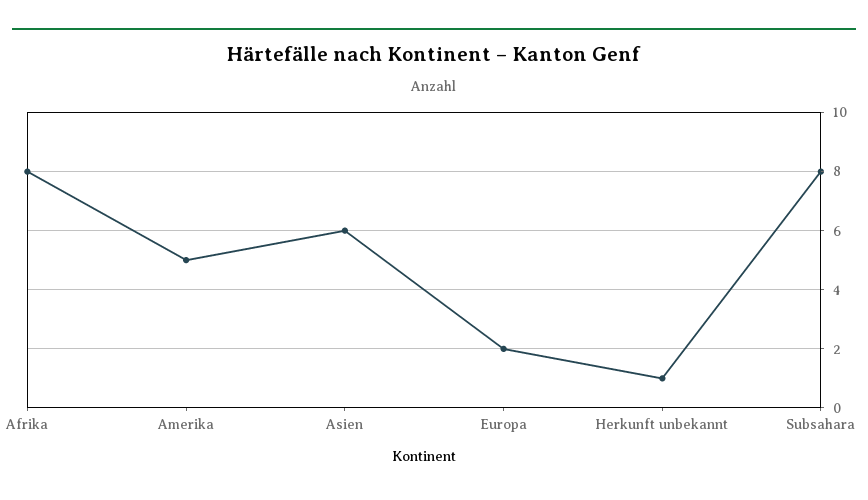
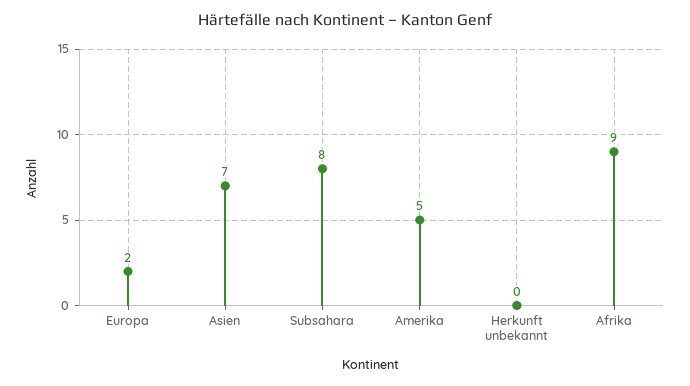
  {
-   "Afrika": 8,
+   "Afrika": 9,
    "Amerika": 5,
-   "Asien": 6,
+   "Asien": 7,
    "Europa": 2,
-   "Herkunft unbekannt": 1,
+   "Herkunft unbekannt": 0,
    "Subsahara": 8
  }

